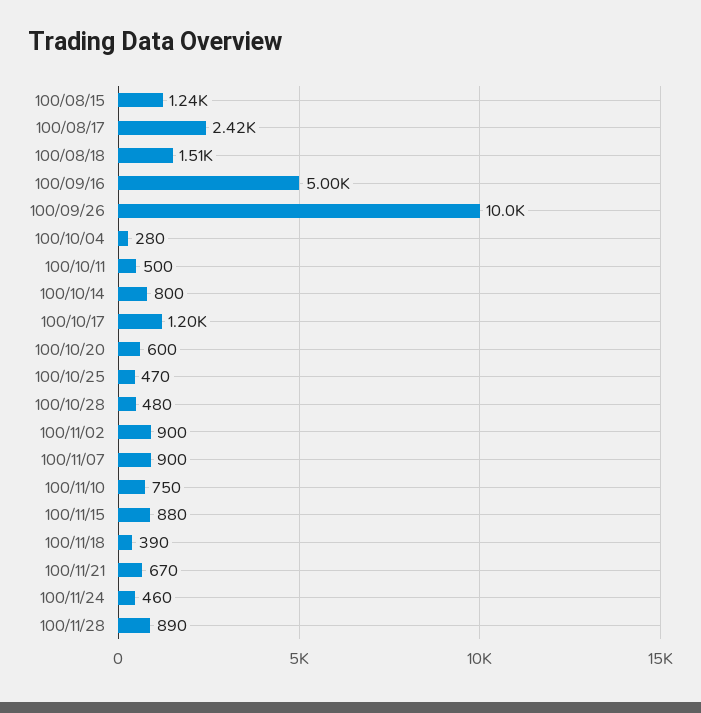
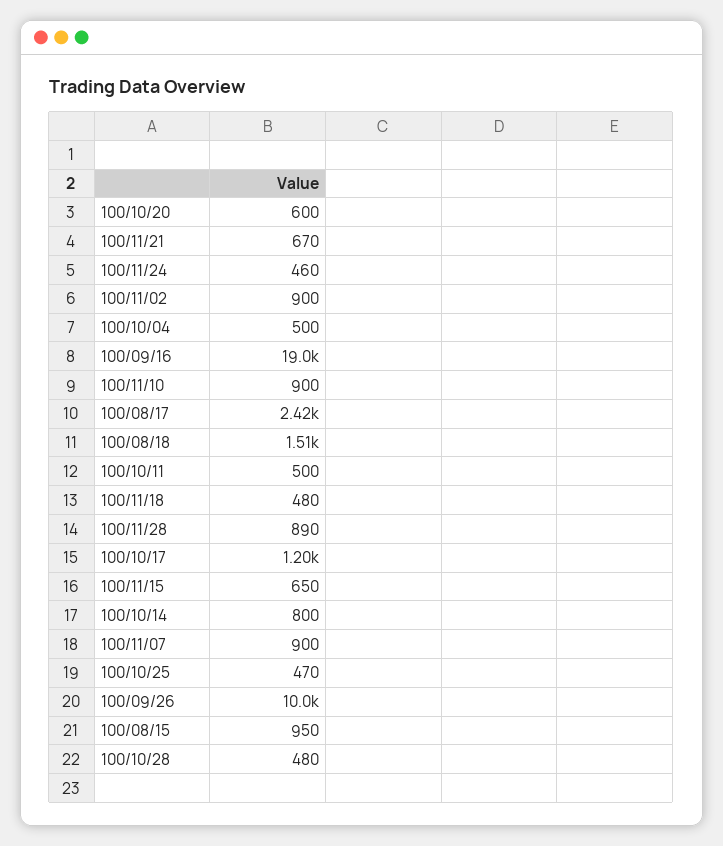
  {
-   "100/08/15": 1240,
+   "100/08/15": 950,
    "100/08/17": 2420,
    "100/08/18": 1510,
-   "100/09/16": 5000,
+   "100/09/16": 19000,
    "100/09/26": 10000,
-   "100/10/04": 280,
+   "100/10/04": 500,
    "100/10/11": 500,
    "100/10/14": 800,
    "100/10/17": 1200,
    "100/10/20": 600,
    "100/10/25": 470,
    "100/10/28": 480,
    "100/11/02": 900,
    "100/11/07": 900,
-   "100/11/10": 750,
+   "100/11/10": 900,
-   "100/11/15": 880,
+   "100/11/15": 650,
-   "100/11/18": 390,
+   "100/11/18": 480,
    "100/11/21": 670,
    "100/11/24": 460,
    "100/11/28": 890
  }

